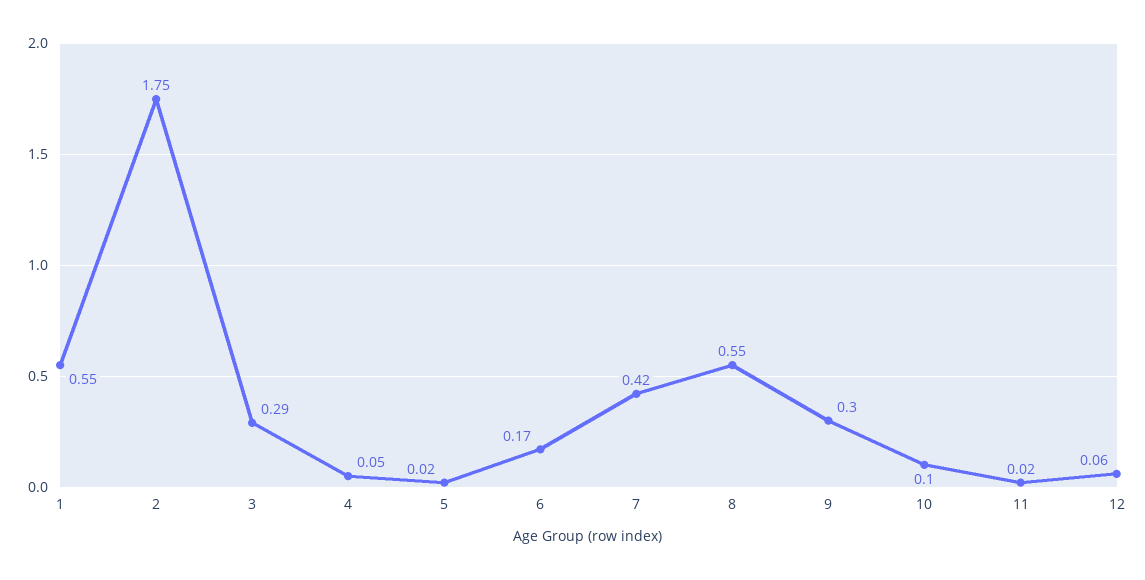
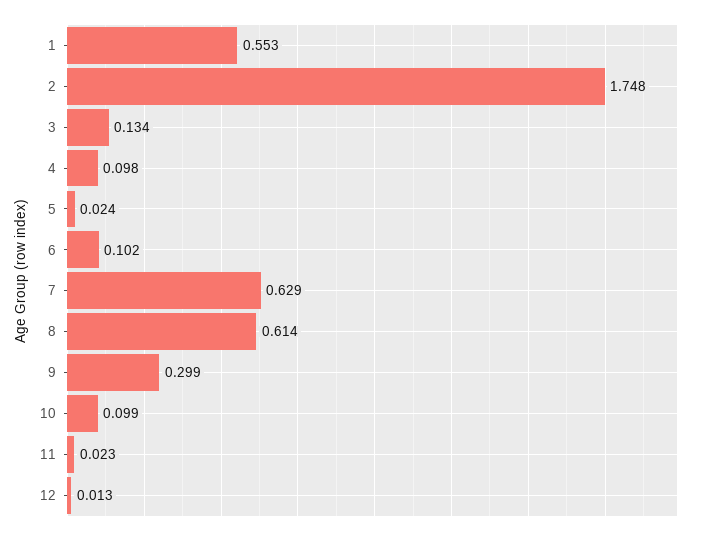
  {
    "1": 0.553,
    "2": 1.748,
-   "3": 0.29,
+   "3": 0.134,
-   "4": 0.05,
+   "4": 0.098,
    "5": 0.024,
-   "6": 0.17,
+   "6": 0.102,
-   "7": 0.42,
+   "7": 0.629,
-   "8": 0.55,
+   "8": 0.614,
    "9": 0.299,
    "10": 0.099,
    "11": 0.023,
-   "12": 0.06
+   "12": 0.013
  }

